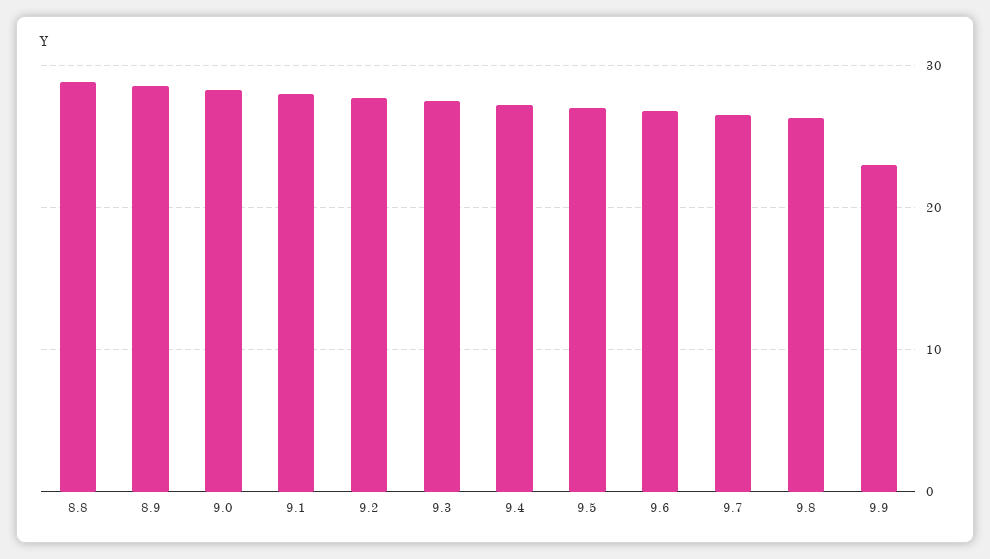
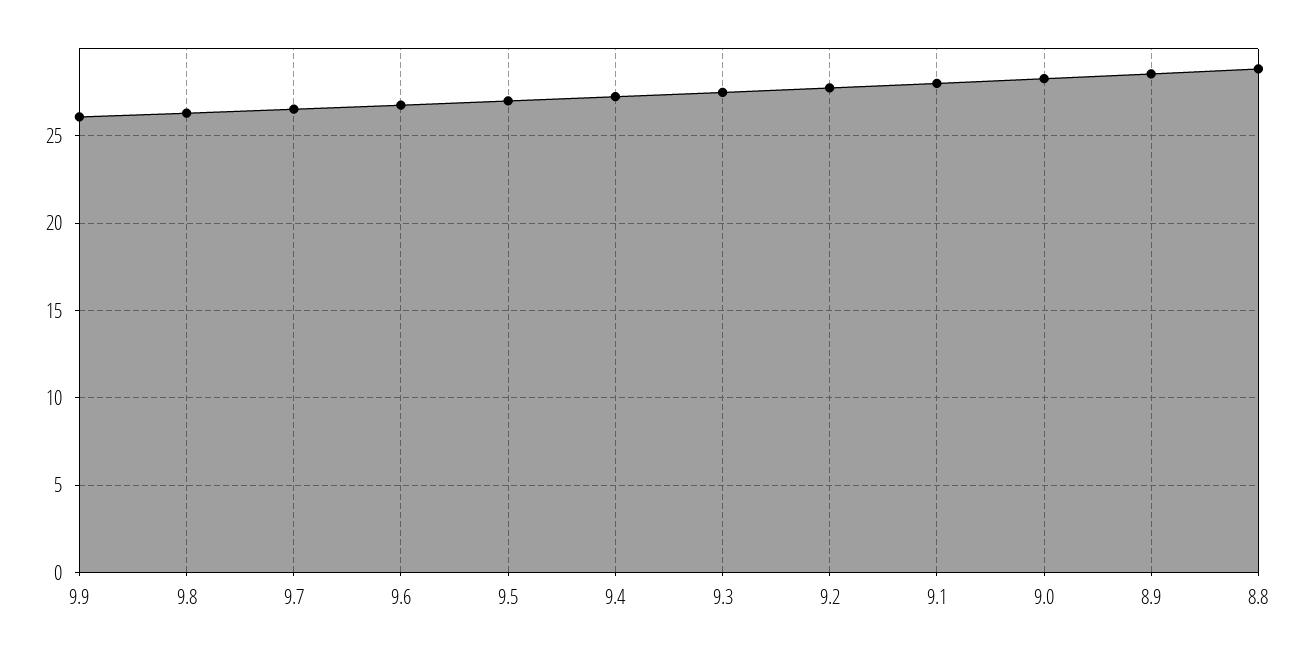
  {
    "8.8": 29,
    "8.9": 28.5,
    "9.0": 28.5,
    "9.1": 28,
    "9.2": 27.5,
    "9.3": 27.5,
    "9.4": 27,
    "9.5": 27,
    "9.6": 27,
    "9.7": 26.5,
    "9.8": 26.5,
-   "9.9": 23
+   "9.9": 26
  }

